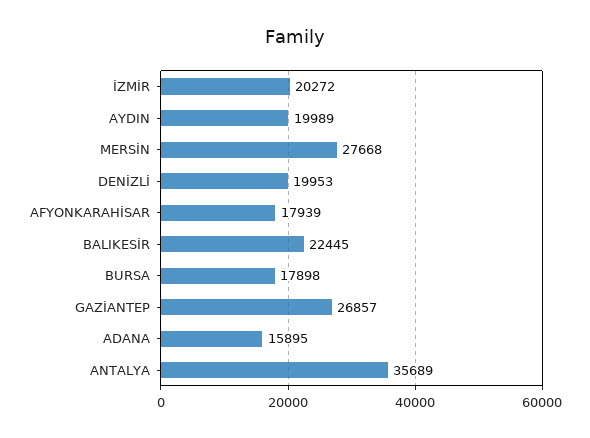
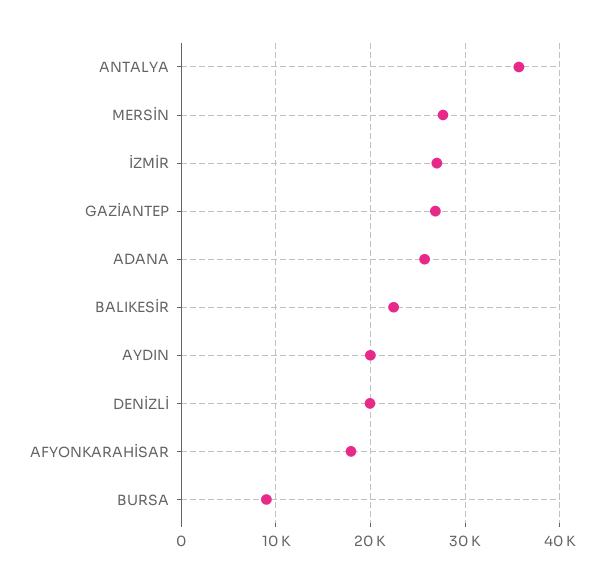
  {
-   "İZMİR": 20272,
+   "İZMİR": 27000,
    "AYDIN": 19989,
    "MERSİN": 27668,
    "DENİZLİ": 19953,
    "AFYONKARAHİSAR": 17939,
    "BALIKESİR": 22445,
-   "BURSA": 17898,
+   "BURSA": 9000,
    "GAZİANTEP": 26857,
-   "ADANA": 15895,
+   "ADANA": 26000,
    "ANTALYA": 35689
  }

